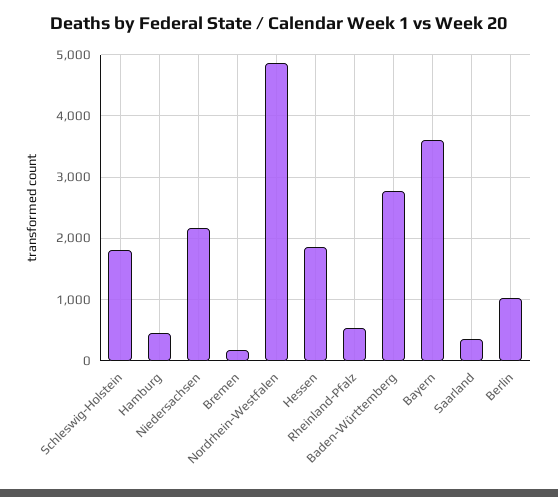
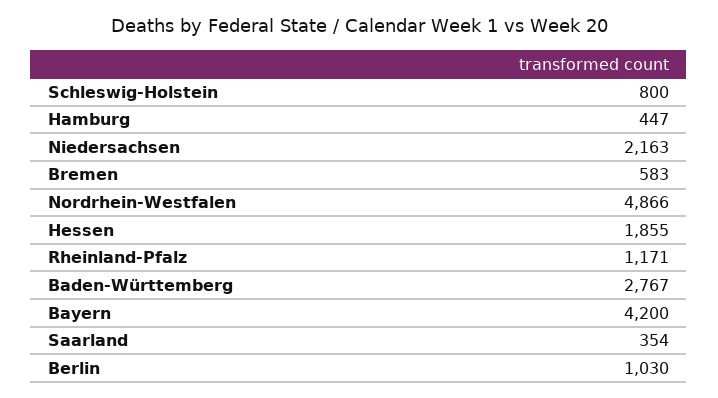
  {
-   "Schleswig-Holstein": 1800,
+   "Schleswig-Holstein": 800,
    "Hamburg": 447,
    "Niedersachsen": 2163,
-   "Bremen": 200,
+   "Bremen": 583,
    "Nordrhein-Westfalen": 4866,
    "Hessen": 1855,
-   "Rheinland-Pfalz": 500,
+   "Rheinland-Pfalz": 1171,
    "Baden-Württemberg": 2767,
-   "Bayern": 3600,
+   "Bayern": 4200,
    "Saarland": 354,
    "Berlin": 1030
  }

